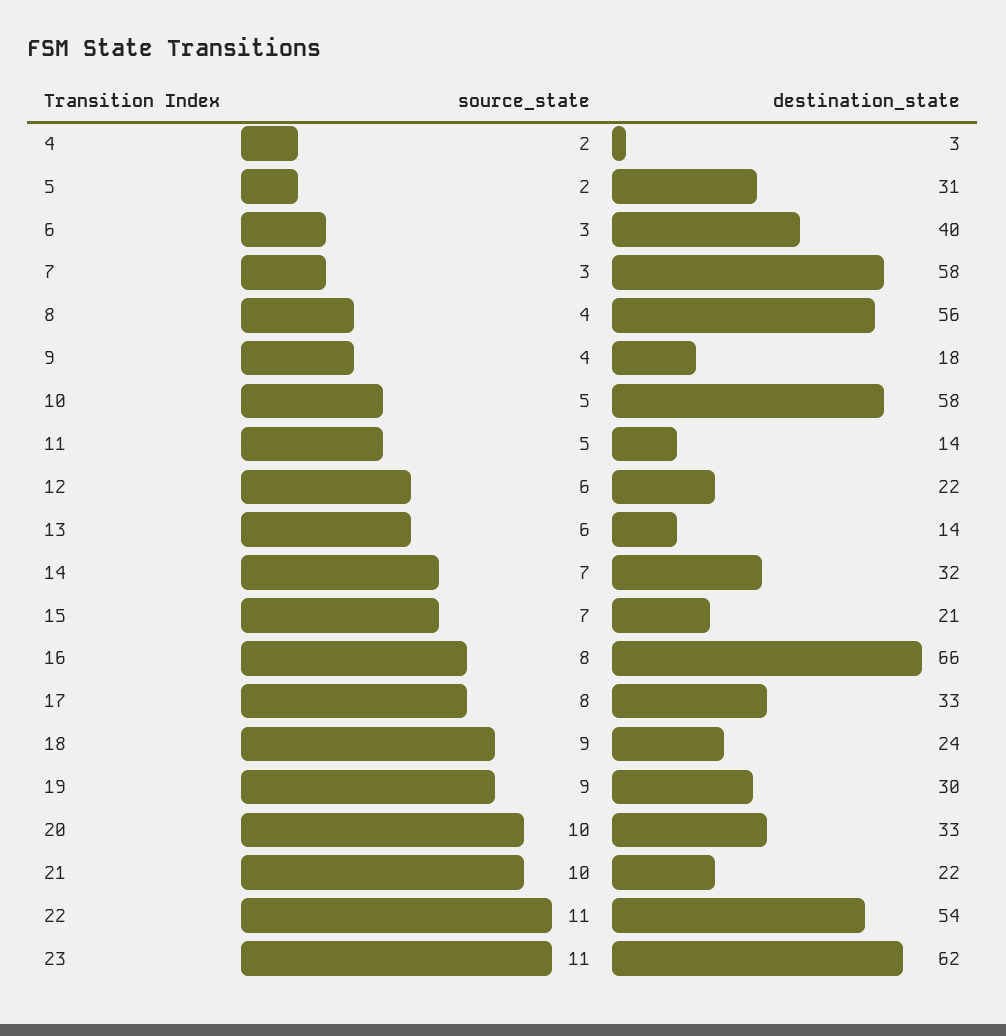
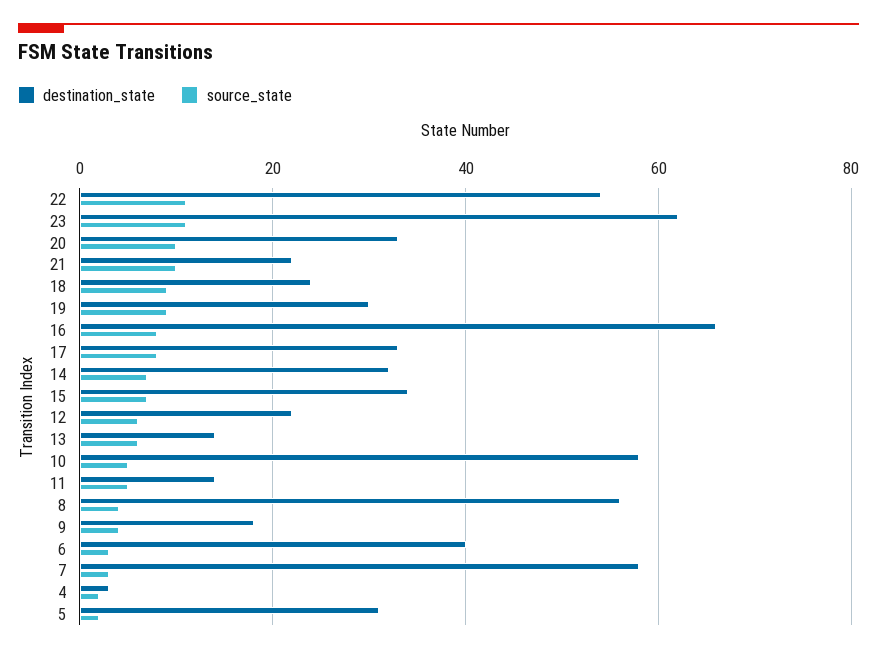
  {
    "source_state": {
      "4": 2,
      "5": 2,
      "6": 3,
      "7": 3,
      "8": 4,
      "9": 4,
      "10": 5,
      "11": 5,
      "12": 6,
      "13": 6,
      "14": 7,
      "15": 7,
      "16": 8,
      "17": 8,
      "18": 9,
      "19": 9,
      "20": 10,
      "21": 10,
      "22": 11,
      "23": 11
    },
    "destination_state": {
      "4": 3,
      "5": 31,
      "6": 40,
      "7": 58,
      "8": 56,
      "9": 18,
      "10": 58,
      "11": 14,
      "12": 22,
      "13": 14,
      "14": 32,
-     "15": 21,
+     "15": 35,
      "16": 66,
      "17": 33,
      "18": 24,
      "19": 30,
      "20": 33,
      "21": 22,
      "22": 54,
      "23": 62
    }
  }

